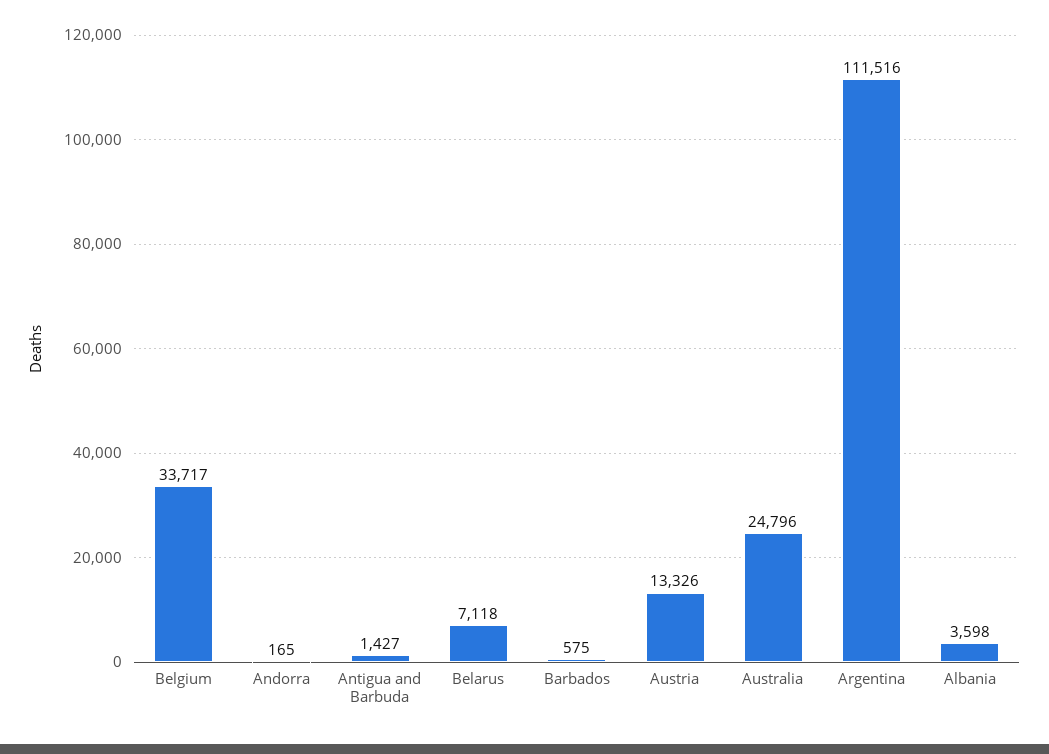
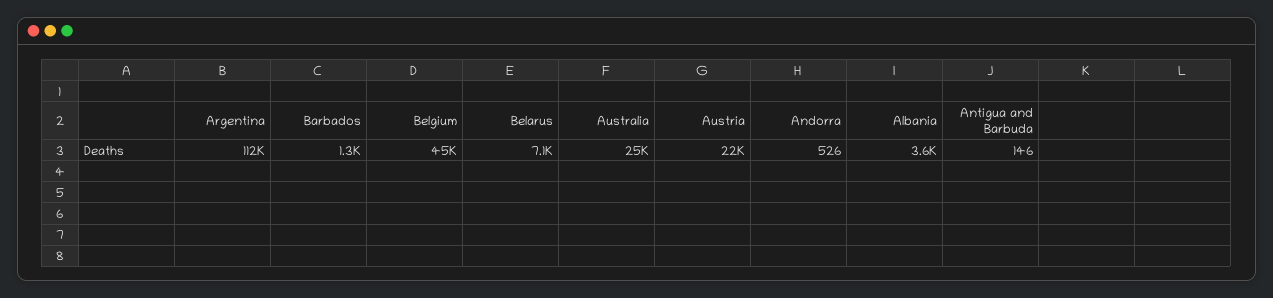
  {
-   "Belgium": 33717,
+   "Belgium": 45000,
-   "Andorra": 165,
+   "Andorra": 526,
-   "Antigua and Barbuda": 1427,
+   "Antigua and Barbuda": 146,
    "Belarus": 7118,
-   "Barbados": 575,
+   "Barbados": 1300,
-   "Austria": 13326,
+   "Austria": 22000,
    "Australia": 24796,
    "Argentina": 111516,
    "Albania": 3598
  }

